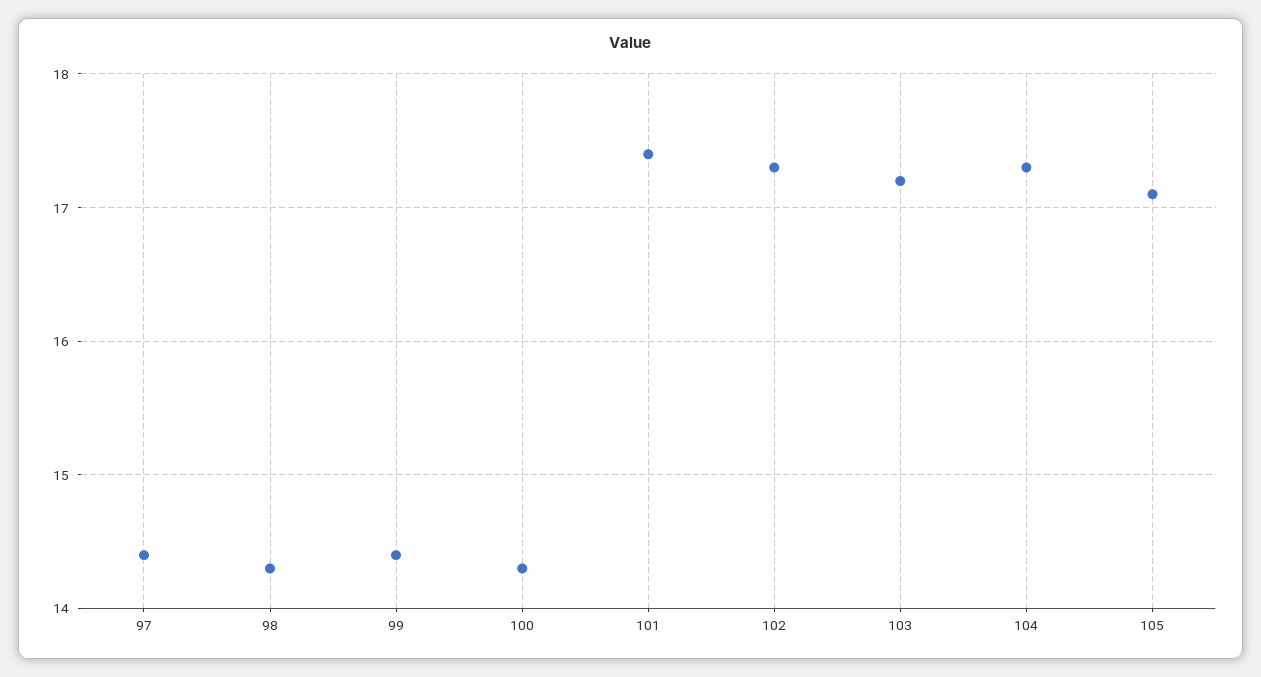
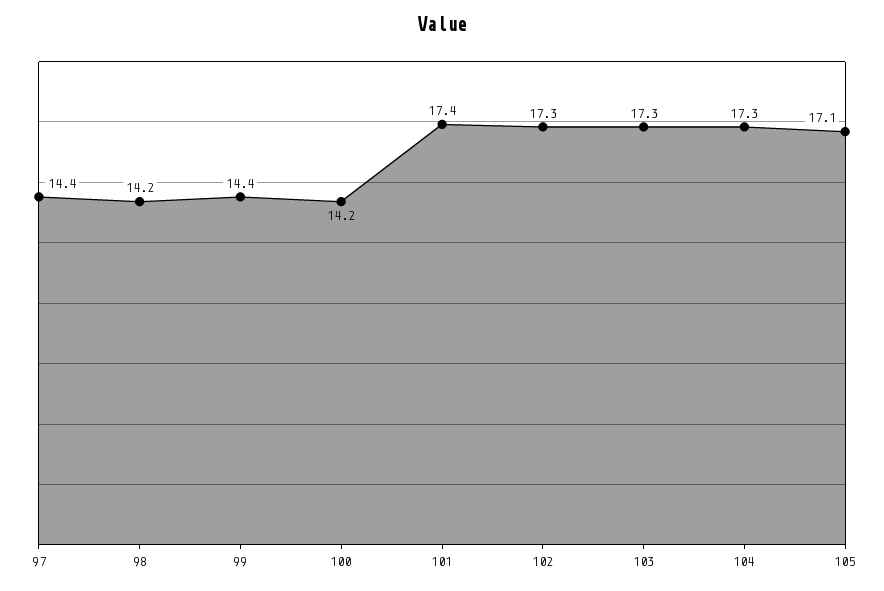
  {
    "97": 14.4,
-   "98": 14.3,
+   "98": 14.2,
    "99": 14.4,
-   "100": 14.3,
+   "100": 14.2,
    "101": 17.4,
    "102": 17.3,
-   "103": 17.2,
+   "103": 17.3,
    "104": 17.3,
    "105": 17.1
  }

